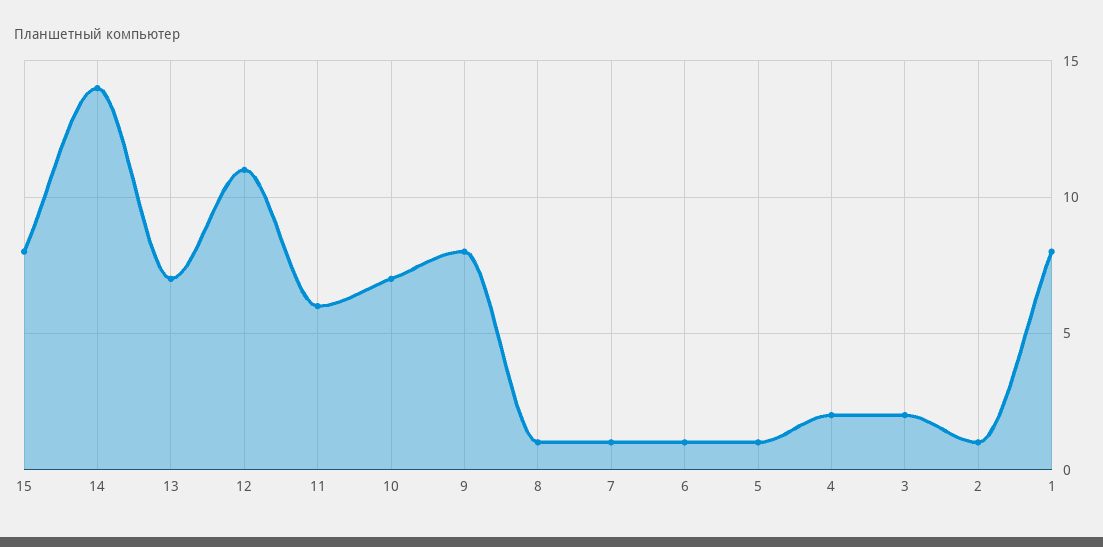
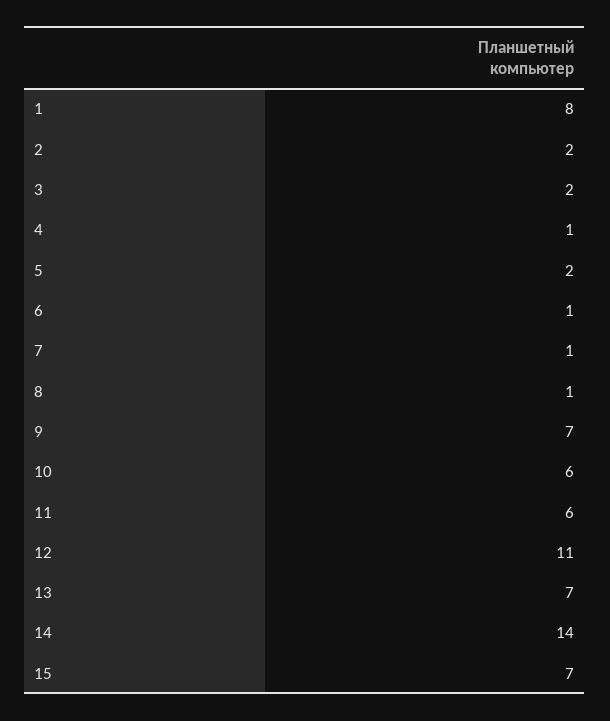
  {
-   "15": 8,
+   "15": 7,
    "14": 14,
    "13": 7,
    "12": 11,
    "11": 6,
-   "10": 7,
+   "10": 6,
-   "9": 8,
+   "9": 7,
    "8": 1,
    "7": 1,
    "6": 1,
-   "5": 1,
+   "5": 2,
-   "4": 2,
+   "4": 1,
    "3": 2,
-   "2": 1,
+   "2": 2,
    "1": 8
  }

